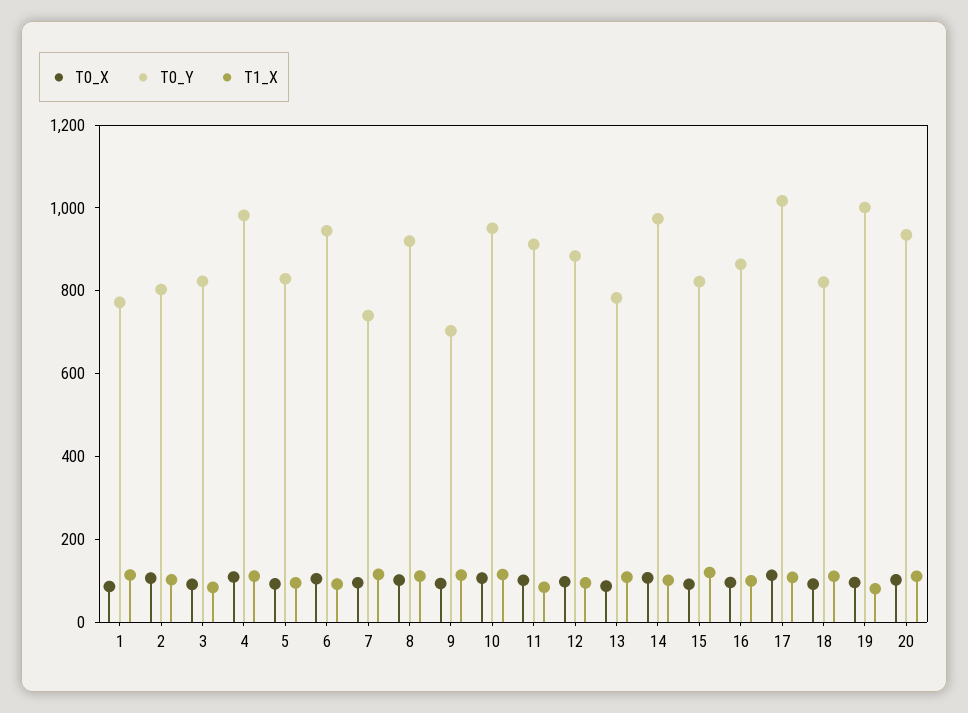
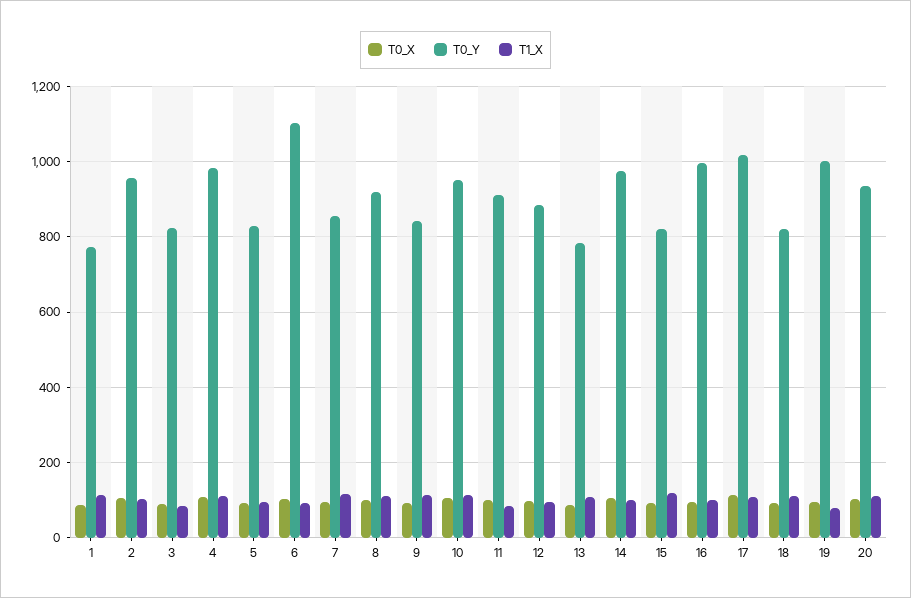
  {
    "T0_X": {
      "1": 80,
      "2": 100,
      "3": 100,
      "4": 100,
      "5": 100,
      "6": 100,
      "7": 100,
      "8": 100,
      "9": 100,
      "10": 100,
      "11": 100,
      "12": 100,
      "13": 80,
      "14": 100,
      "15": 100,
      "16": 100,
      "17": 120,
      "18": 100,
      "19": 100,
      "20": 100
    },
    "T0_Y": {
      "1": 780,
-     "2": 800,
+     "2": 960,
      "3": 820,
      "4": 980,
      "5": 820,
-     "6": 950,
+     "6": 1100,
-     "7": 750,
+     "7": 860,
      "8": 920,
-     "9": 700,
+     "9": 840,
      "10": 960,
      "11": 920,
      "12": 880,
      "13": 780,
      "14": 980,
      "15": 820,
-     "16": 850,
+     "16": 1000,
      "17": 1020,
      "18": 820,
      "19": 1000,
      "20": 940
    },
    "T1_X": {
      "1": 120,
      "2": 100,
      "3": 80,
      "4": 120,
      "5": 100,
      "6": 100,
      "7": 120,
      "8": 120,
      "9": 120,
      "10": 120,
      "11": 80,
      "12": 100,
      "13": 100,
      "14": 100,
      "15": 120,
      "16": 100,
      "17": 100,
      "18": 120,
      "19": 80,
      "20": 120
    }
  }

